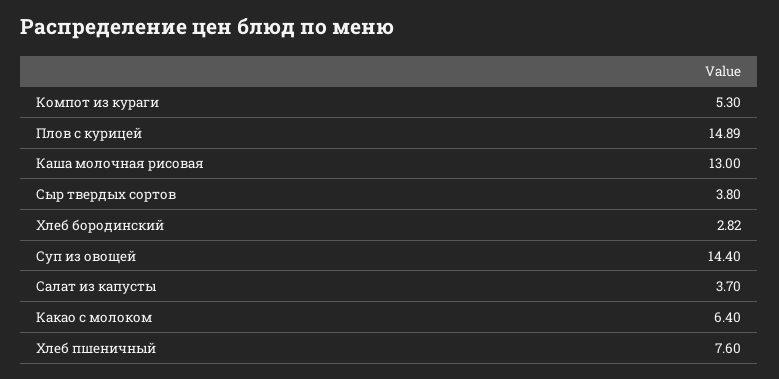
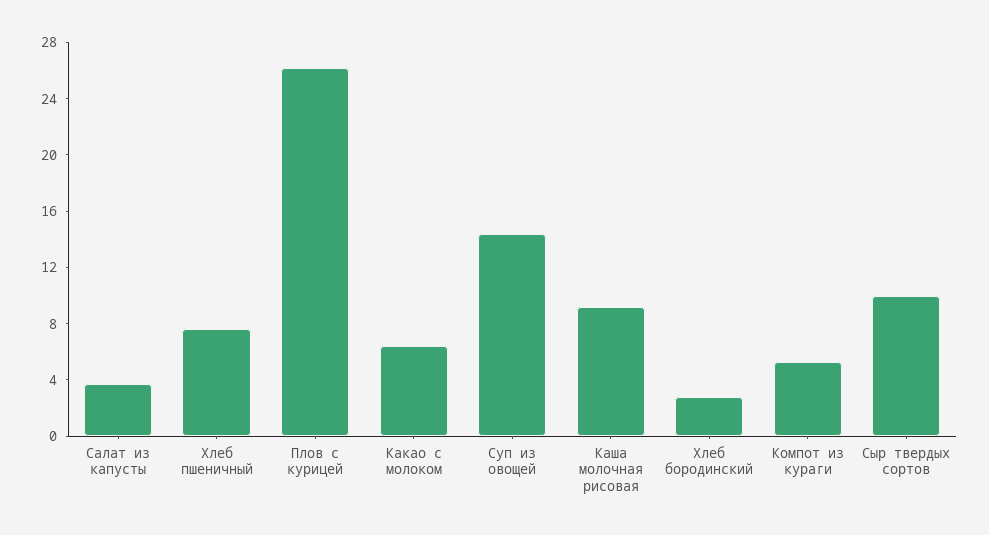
  {
    "Компот из кураги": 5.3,
-   "Плов с курицей": 14.89,
+   "Плов с курицей": 26,
-   "Каша молочная рисовая": 13,
+   "Каша молочная рисовая": 9,
-   "Сыр твердых сортов": 3.8,
+   "Сыр твердых сортов": 10,
    "Хлеб бородинский": 2.82,
    "Суп из овощей": 14.4,
    "Салат из капусты": 3.7,
    "Какао с молоком": 6.4,
    "Хлеб пшеничный": 7.6
  }

